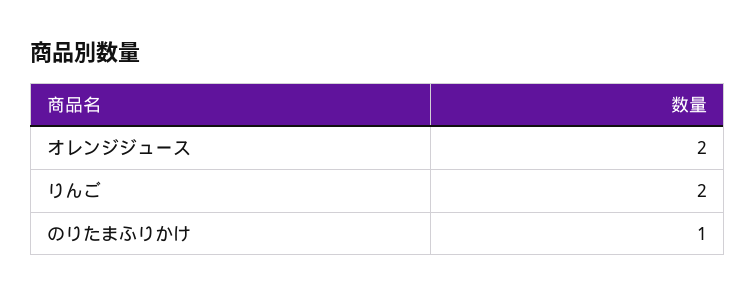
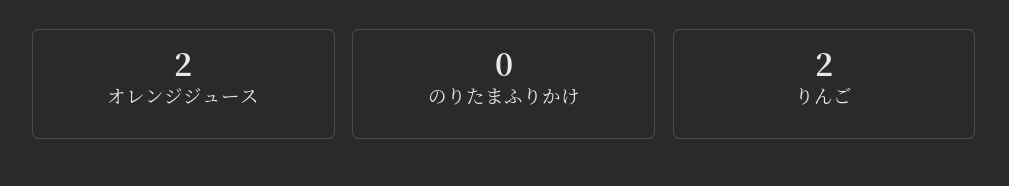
  {
    "オレンジジュース": 2,
    "りんご": 2,
-   "のりたまふりかけ": 1
+   "のりたまふりかけ": 0
  }

